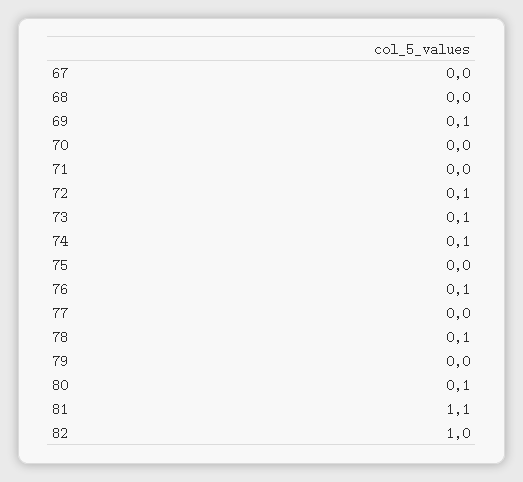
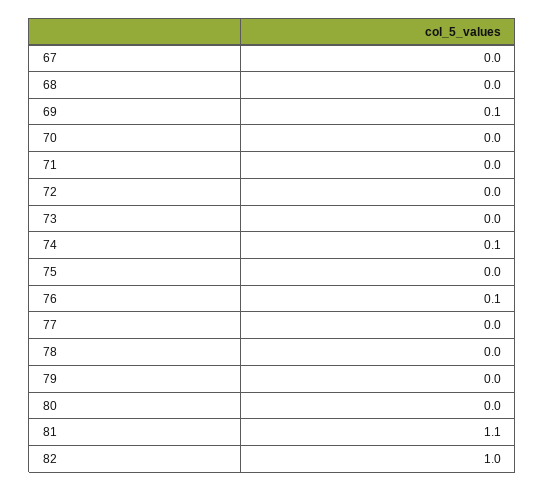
  {
    "67": 0,
    "68": 0,
    "69": 0.1,
    "70": 0,
    "71": 0,
-   "72": 0.1,
+   "72": 0,
-   "73": 0.1,
+   "73": 0,
    "74": 0.1,
    "75": 0,
    "76": 0.1,
    "77": 0,
-   "78": 0.1,
+   "78": 0,
    "79": 0,
-   "80": 0.1,
+   "80": 0,
    "81": 1.1,
    "82": 1
  }

